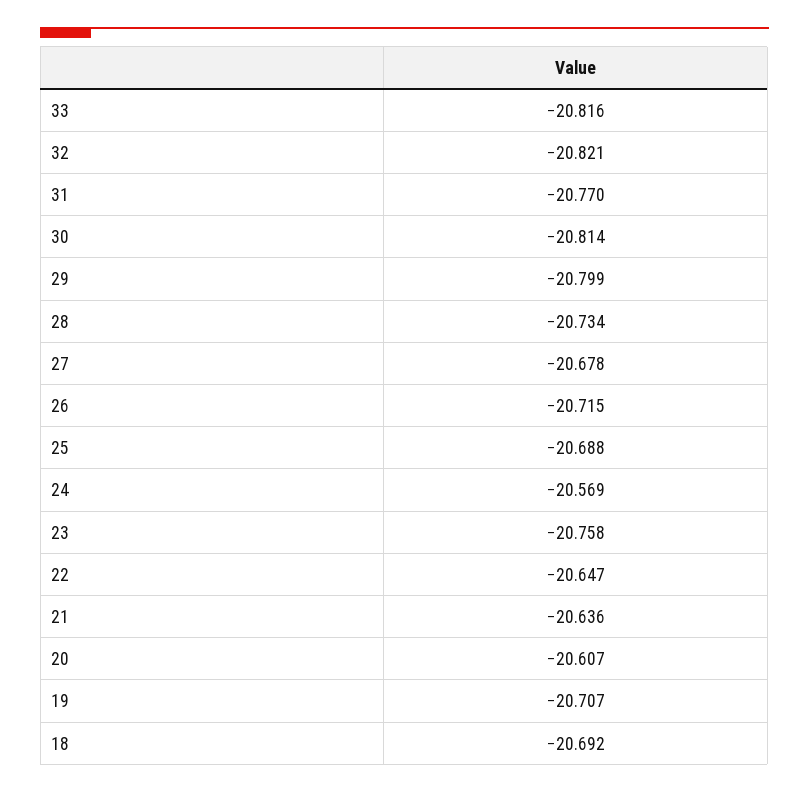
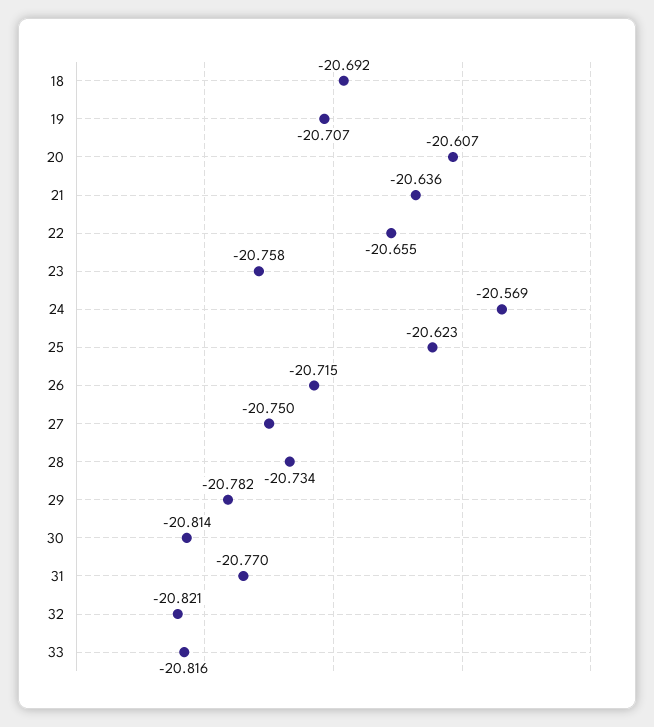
  {
    "33": -20.816,
    "32": -20.821,
    "31": -20.77,
    "30": -20.814,
-   "29": -20.799,
+   "29": -20.782,
    "28": -20.734,
-   "27": -20.678,
+   "27": -20.75,
    "26": -20.715,
-   "25": -20.688,
+   "25": -20.623,
    "24": -20.569,
    "23": -20.758,
-   "22": -20.647,
+   "22": -20.655,
    "21": -20.636,
    "20": -20.607,
    "19": -20.707,
    "18": -20.692
  }

